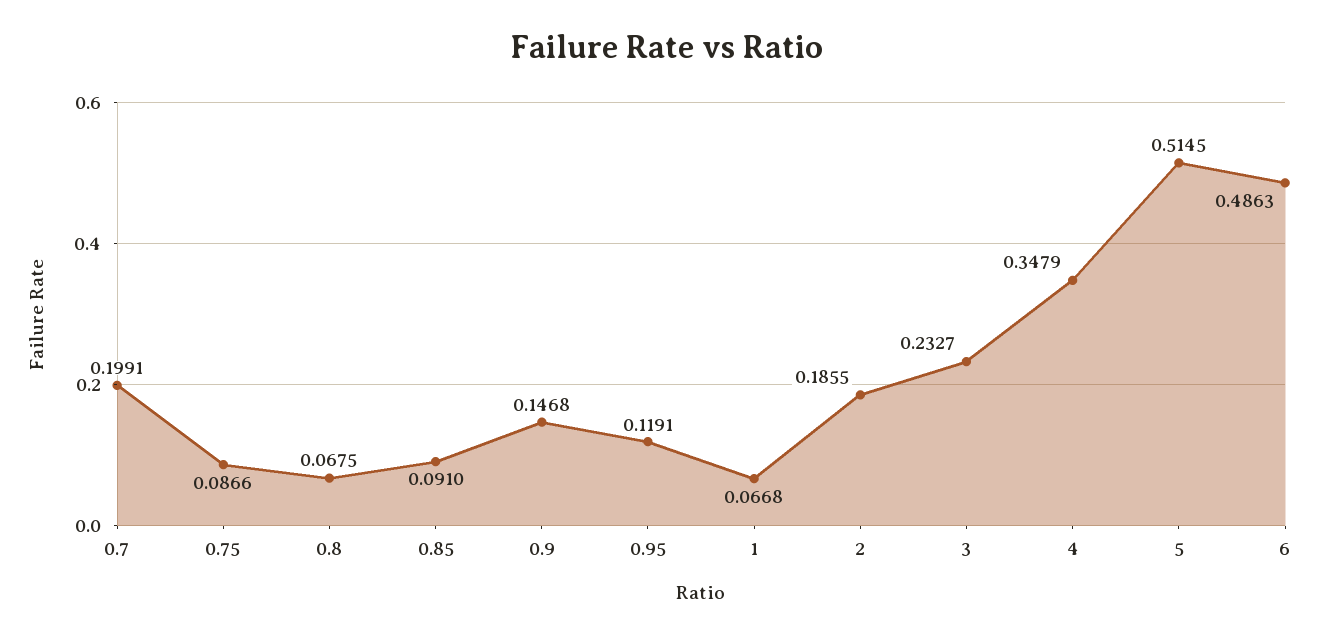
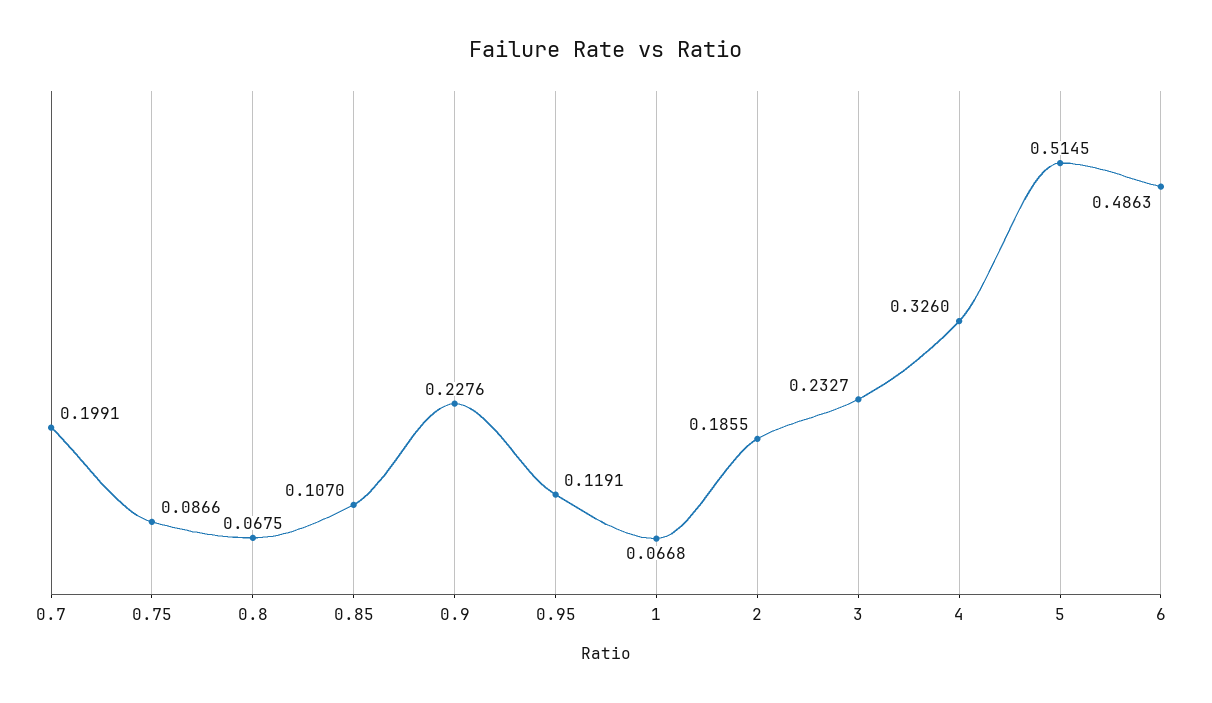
  {
    "0.7": 0.1991,
    "0.75": 0.0866,
    "0.8": 0.0675,
-   "0.85": 0.091,
+   "0.85": 0.107,
-   "0.9": 0.1468,
+   "0.9": 0.2276,
    "0.95": 0.1191,
    "1": 0.0668,
    "2": 0.1855,
    "3": 0.2327,
-   "4": 0.3479,
+   "4": 0.326,
    "5": 0.5145,
    "6": 0.4863
  }

